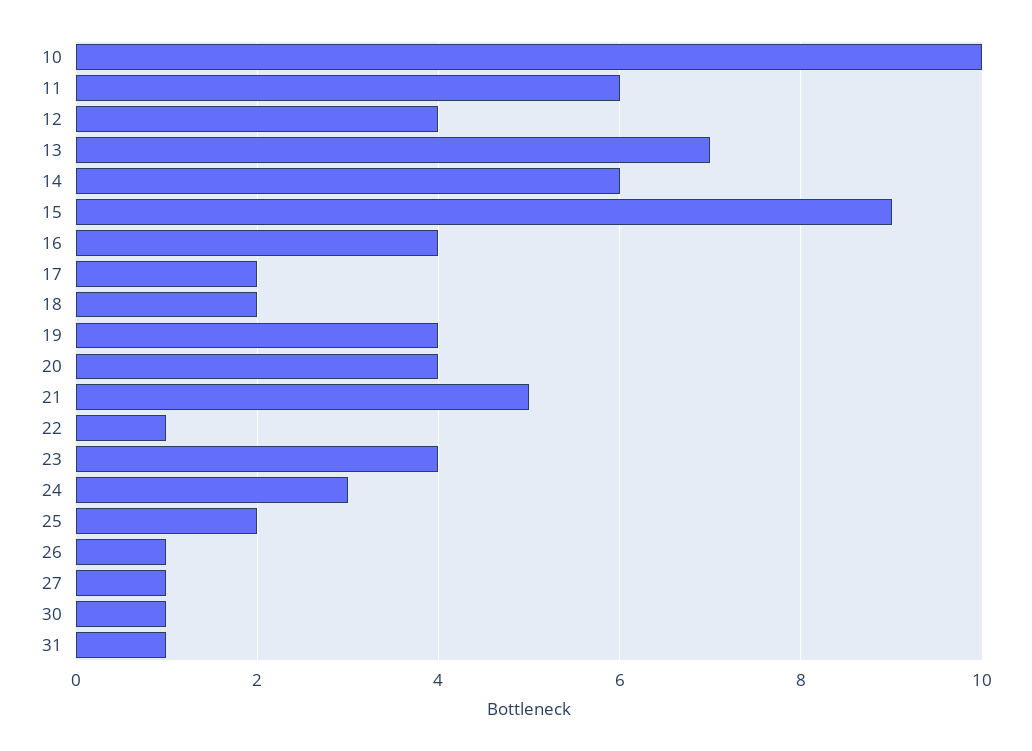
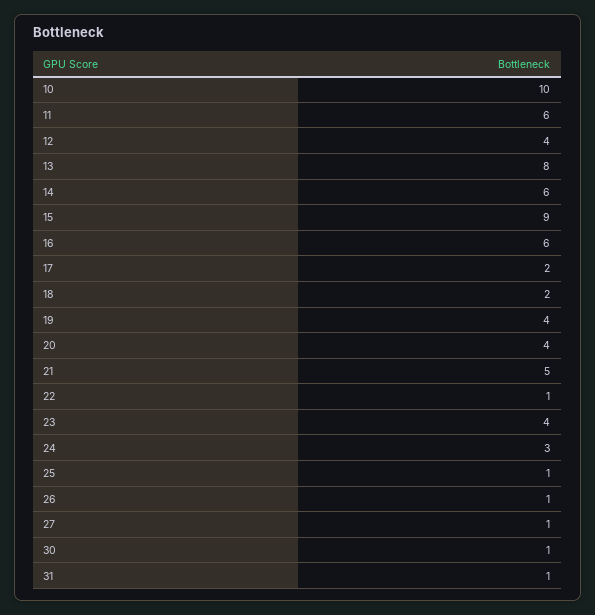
  {
    "10": 10,
    "11": 6,
    "12": 4,
-   "13": 7,
+   "13": 8,
    "14": 6,
    "15": 9,
-   "16": 4,
+   "16": 6,
    "17": 2,
    "18": 2,
    "19": 4,
    "20": 4,
    "21": 5,
    "22": 1,
    "23": 4,
    "24": 3,
-   "25": 2,
+   "25": 1,
    "26": 1,
    "27": 1,
    "30": 1,
    "31": 1
  }

